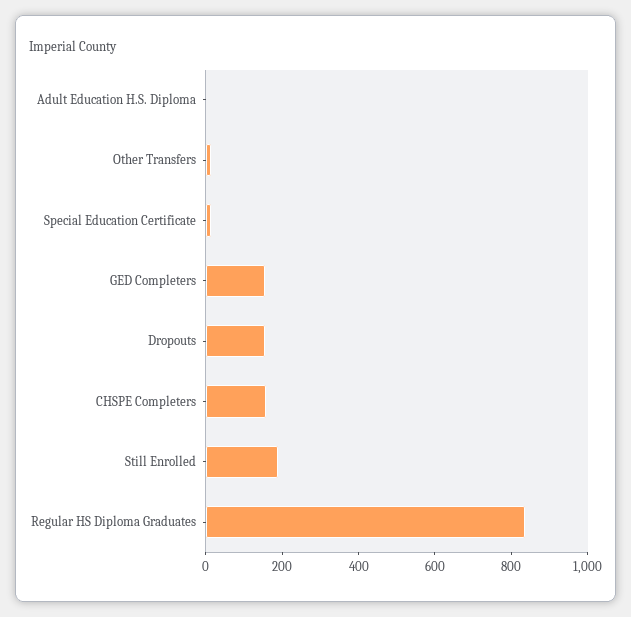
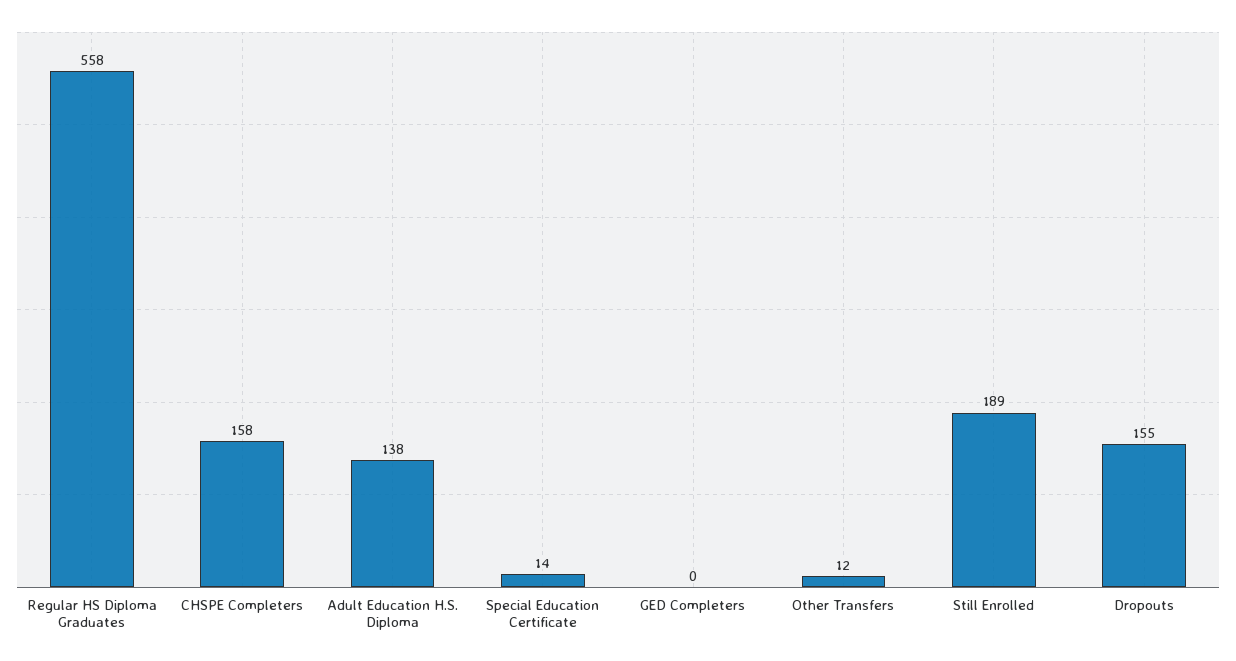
  {
-   "Adult Education H.S. Diploma": 0,
+   "Adult Education H.S. Diploma": 138,
    "Other Transfers": 12,
    "Special Education Certificate": 14,
-   "GED Completers": 150,
+   "GED Completers": 0,
    "Dropouts": 155,
    "CHSPE Completers": 158,
    "Still Enrolled": 189,
-   "Regular HS Diploma Graduates": 850
+   "Regular HS Diploma Graduates": 558
  }

